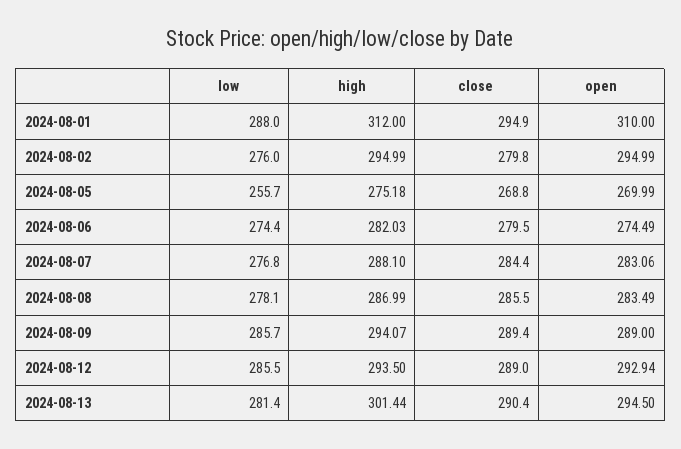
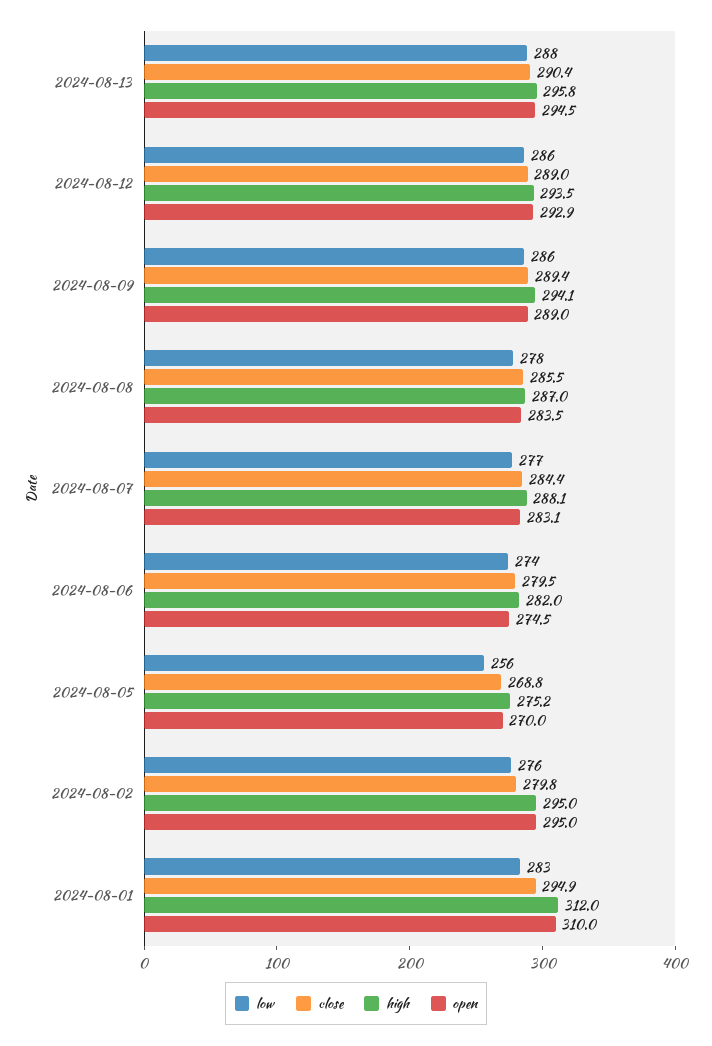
  {
    "low": {
-     "2024-08-01": 288,
+     "2024-08-01": 283,
      "2024-08-02": 276,
      "2024-08-05": 255.7,
      "2024-08-06": 274.4,
      "2024-08-07": 276.8,
      "2024-08-08": 278.1,
      "2024-08-09": 285.7,
      "2024-08-12": 285.5,
-     "2024-08-13": 281.4
+     "2024-08-13": 288
    },
    "high": {
      "2024-08-01": 312,
      "2024-08-02": 294.99,
      "2024-08-05": 275.18,
      "2024-08-06": 282.03,
      "2024-08-07": 288.1,
      "2024-08-08": 286.99,
      "2024-08-09": 294.07,
      "2024-08-12": 293.5,
-     "2024-08-13": 301.44
+     "2024-08-13": 295.8
    },
    "close": {
      "2024-08-01": 294.9,
      "2024-08-02": 279.8,
      "2024-08-05": 268.8,
      "2024-08-06": 279.5,
      "2024-08-07": 284.4,
      "2024-08-08": 285.5,
      "2024-08-09": 289.4,
      "2024-08-12": 289,
      "2024-08-13": 290.4
    },
    "open": {
      "2024-08-01": 310,
      "2024-08-02": 294.99,
      "2024-08-05": 269.99,
      "2024-08-06": 274.49,
      "2024-08-07": 283.06,
      "2024-08-08": 283.49,
      "2024-08-09": 289,
      "2024-08-12": 292.94,
      "2024-08-13": 294.5
    }
  }

